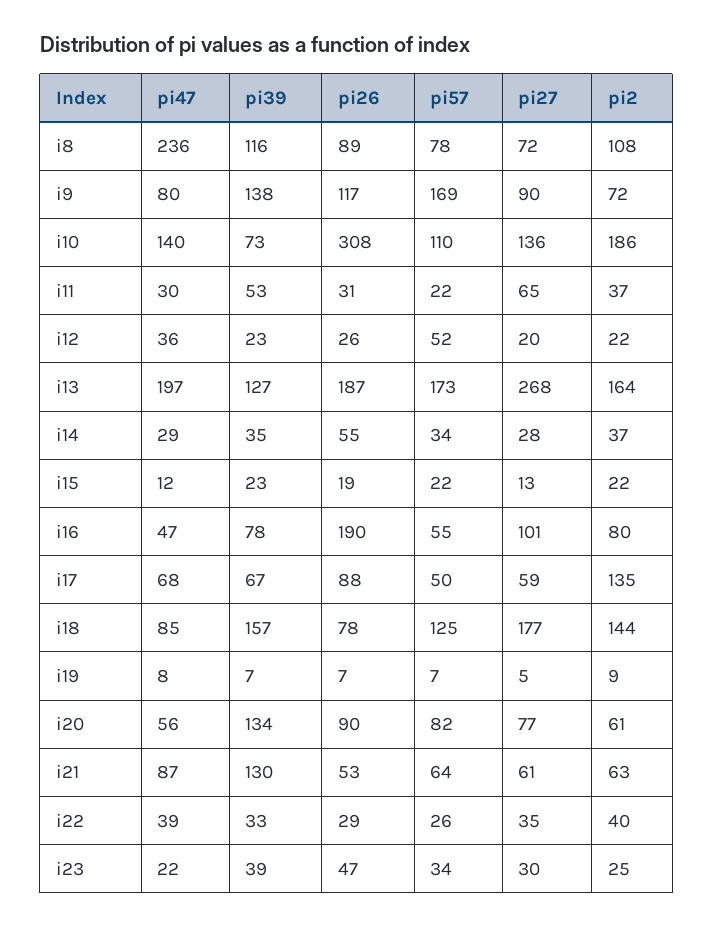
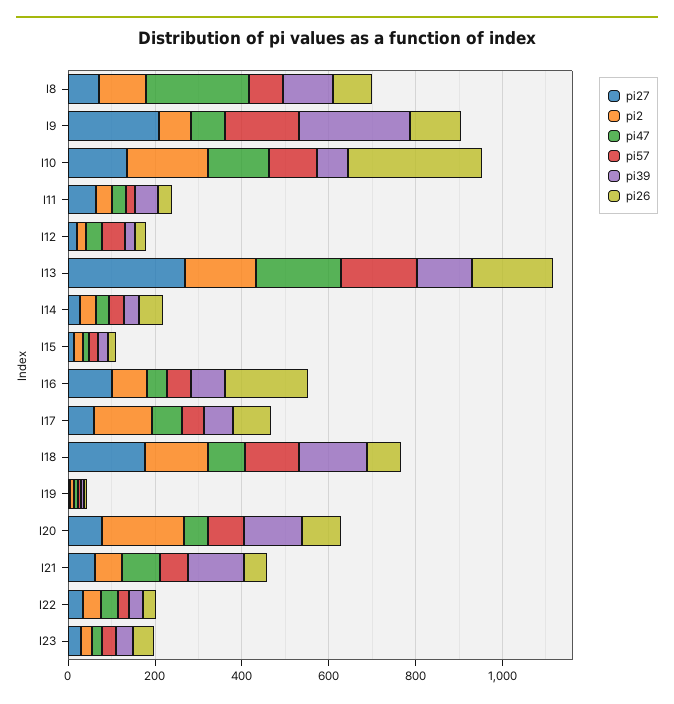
  {
    "pi47": {
      "i8": 236,
      "i9": 80,
      "i10": 140,
      "i11": 30,
      "i12": 36,
      "i13": 197,
      "i14": 29,
      "i15": 12,
      "i16": 47,
      "i17": 68,
      "i18": 85,
      "i19": 8,
      "i20": 56,
      "i21": 87,
      "i22": 39,
      "i23": 22
    },
    "pi39": {
      "i8": 116,
-     "i9": 138,
+     "i9": 250,
      "i10": 73,
      "i11": 53,
      "i12": 23,
      "i13": 127,
      "i14": 35,
      "i15": 23,
      "i16": 78,
      "i17": 67,
      "i18": 157,
      "i19": 7,
      "i20": 134,
      "i21": 130,
      "i22": 33,
      "i23": 39
    },
    "pi26": {
      "i8": 89,
      "i9": 117,
      "i10": 308,
      "i11": 31,
      "i12": 26,
      "i13": 187,
      "i14": 55,
      "i15": 19,
      "i16": 190,
      "i17": 88,
      "i18": 78,
      "i19": 7,
      "i20": 90,
      "i21": 53,
      "i22": 29,
      "i23": 47
    },
    "pi57": {
      "i8": 78,
      "i9": 169,
      "i10": 110,
      "i11": 22,
      "i12": 52,
      "i13": 173,
      "i14": 34,
      "i15": 22,
      "i16": 55,
      "i17": 50,
      "i18": 125,
      "i19": 7,
      "i20": 82,
      "i21": 64,
      "i22": 26,
      "i23": 34
    },
    "pi27": {
      "i8": 72,
-     "i9": 90,
+     "i9": 200,
      "i10": 136,
      "i11": 65,
      "i12": 20,
      "i13": 268,
      "i14": 28,
      "i15": 13,
      "i16": 101,
      "i17": 59,
      "i18": 177,
      "i19": 5,
      "i20": 77,
      "i21": 61,
      "i22": 35,
      "i23": 30
    },
    "pi2": {
      "i8": 108,
      "i9": 72,
      "i10": 186,
      "i11": 37,
      "i12": 22,
      "i13": 164,
      "i14": 37,
      "i15": 22,
      "i16": 80,
      "i17": 135,
      "i18": 144,
      "i19": 9,
-     "i20": 61,
+     "i20": 200,
      "i21": 63,
      "i22": 40,
      "i23": 25
    }
  }

